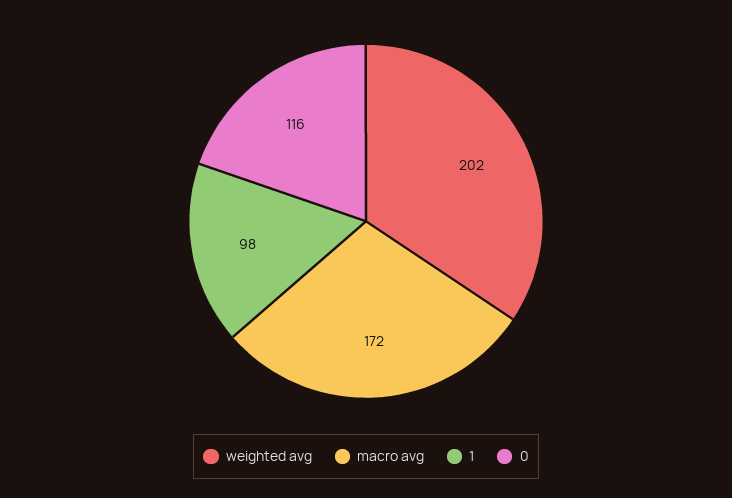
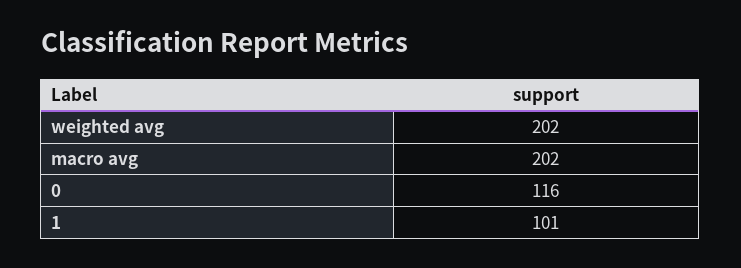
  {
    "weighted avg": 202,
-   "macro avg": 172,
+   "macro avg": 202,
-   "1": 98,
+   "1": 101,
    "0": 116
  }

